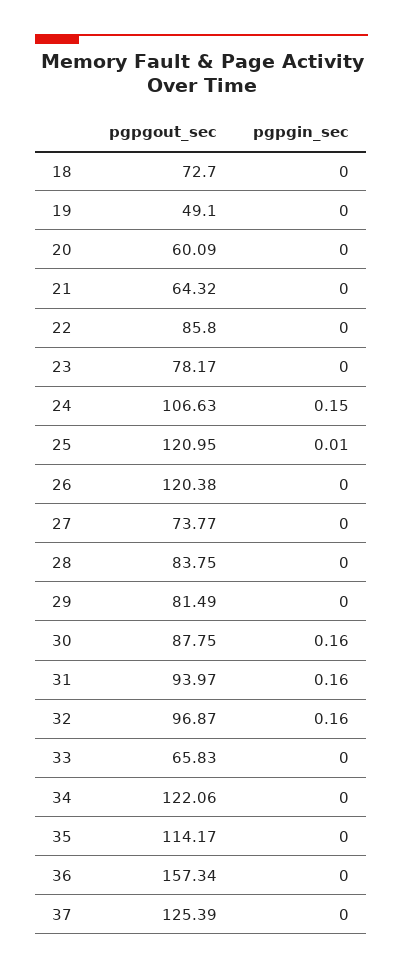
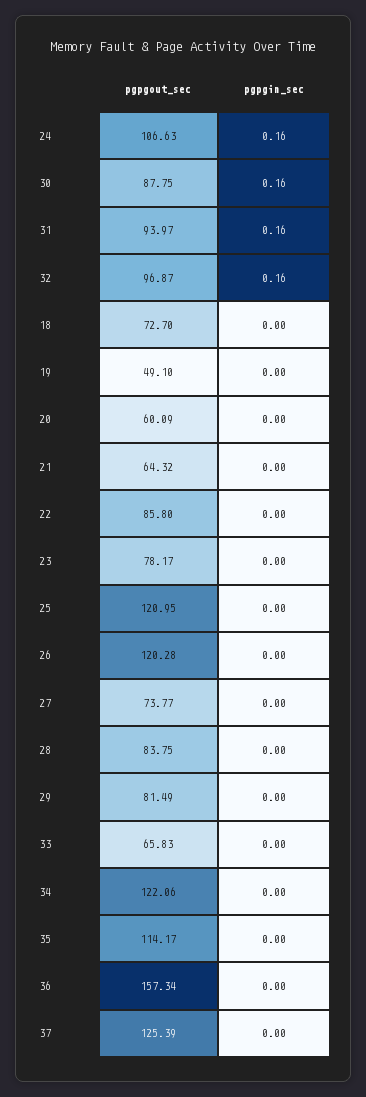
  {
    "pgpgout_sec": {
      "18": 72.7,
      "19": 49.1,
      "20": 60.09,
      "21": 64.32,
      "22": 85.8,
      "23": 78.17,
      "24": 106.63,
      "25": 120.95,
-     "26": 120.38,
+     "26": 120.28,
      "27": 73.77,
      "28": 83.75,
      "29": 81.49,
      "30": 87.75,
      "31": 93.97,
      "32": 96.87,
      "33": 65.83,
      "34": 122.06,
      "35": 114.17,
      "36": 157.34,
      "37": 125.39
    },
    "pgpgin_sec": {
      "18": 0,
      "19": 0,
      "20": 0,
      "21": 0,
      "22": 0,
      "23": 0,
-     "24": 0.15,
+     "24": 0.16,
-     "25": 0.01,
+     "25": 0,
      "26": 0,
      "27": 0,
      "28": 0,
      "29": 0,
      "30": 0.16,
      "31": 0.16,
      "32": 0.16,
      "33": 0,
      "34": 0,
      "35": 0,
      "36": 0,
      "37": 0
    }
  }

